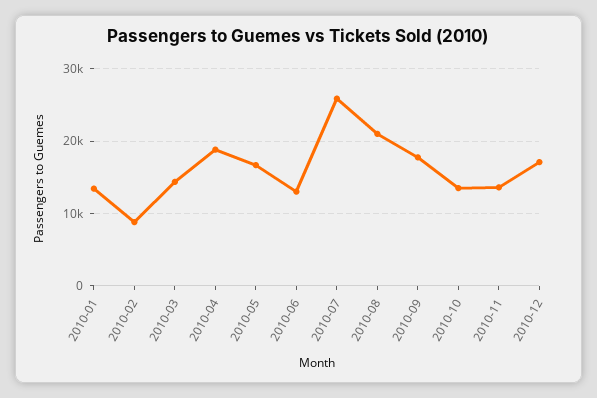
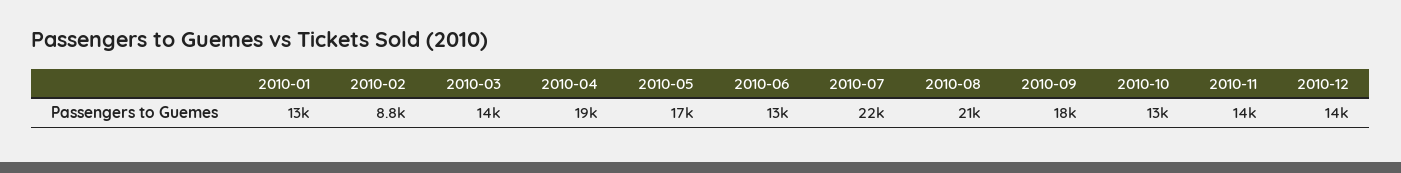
  {
    "2010-01": 13000,
    "2010-02": 8800,
    "2010-03": 14000,
    "2010-04": 19000,
    "2010-05": 17000,
    "2010-06": 13000,
-   "2010-07": 26000,
+   "2010-07": 22000,
    "2010-08": 21000,
    "2010-09": 18000,
    "2010-10": 13000,
    "2010-11": 14000,
-   "2010-12": 17000
+   "2010-12": 14000
  }

